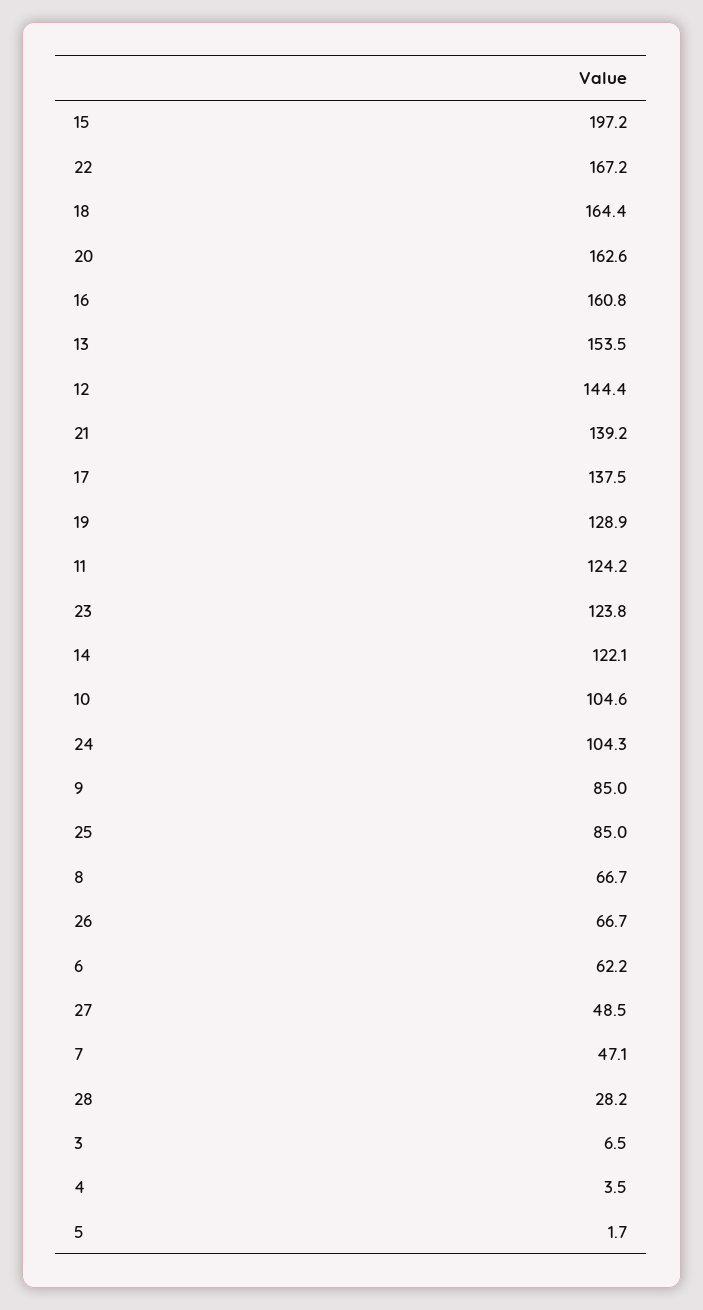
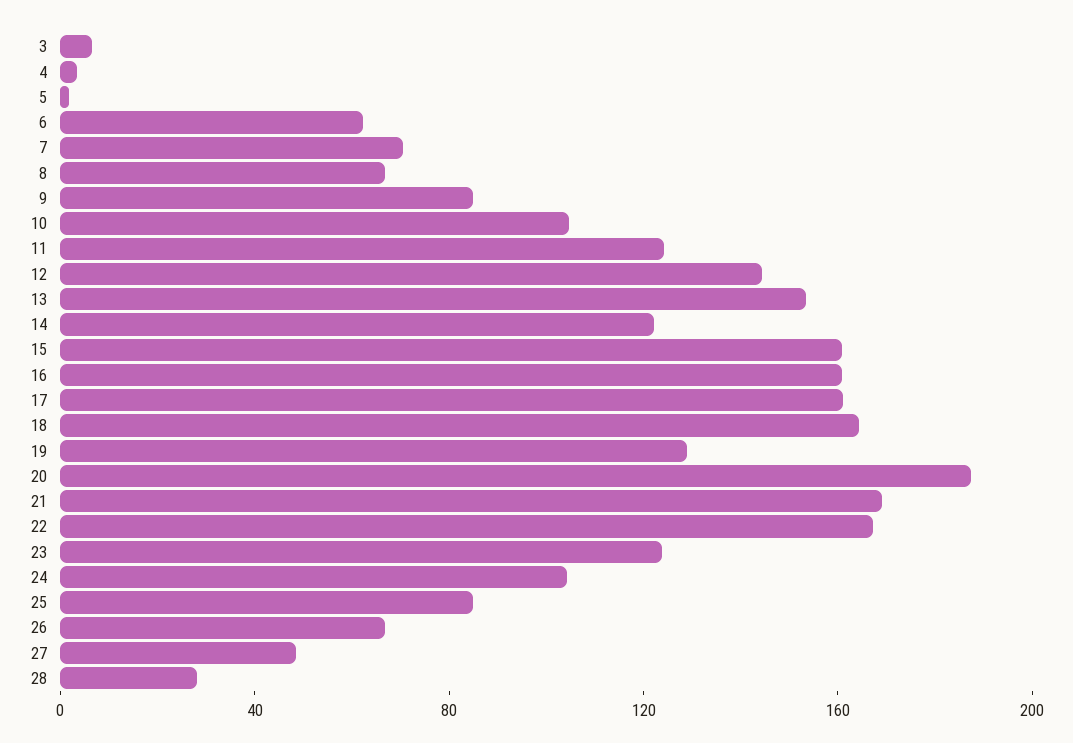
  {
-   "15": 197.2,
+   "15": 160,
    "22": 167.2,
    "18": 164.4,
-   "20": 162.6,
+   "20": 190,
    "16": 160.8,
    "13": 153.5,
    "12": 144.4,
-   "21": 139.2,
+   "21": 170,
-   "17": 137.5,
+   "17": 160,
    "19": 128.9,
    "11": 124.2,
    "23": 123.8,
    "14": 122.1,
    "10": 104.6,
    "24": 104.3,
    "9": 85,
    "25": 85,
    "8": 66.7,
    "26": 66.7,
    "6": 62.2,
    "27": 48.5,
-   "7": 47.1,
+   "7": 70,
    "28": 28.2,
    "3": 6.5,
    "4": 3.5,
    "5": 1.7
  }

